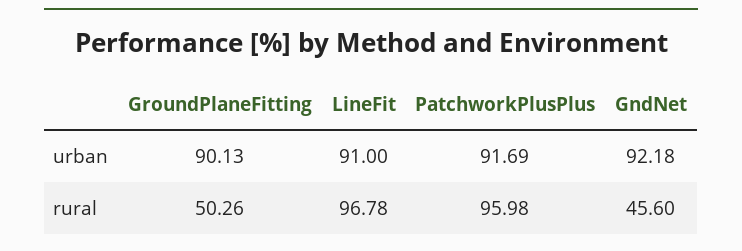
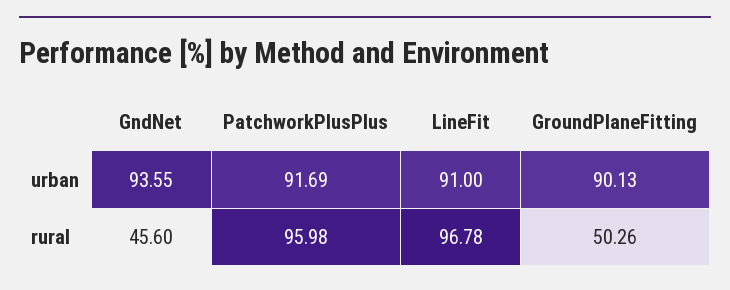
  {
    "GroundPlaneFitting": {
      "urban": 90.13,
      "rural": 50.26
    },
    "LineFit": {
      "urban": 91,
      "rural": 96.78
    },
    "PatchworkPlusPlus": {
      "urban": 91.69,
      "rural": 95.98
    },
    "GndNet": {
-     "urban": 92.18,
+     "urban": 93.55,
      "rural": 45.6
    }
  }

